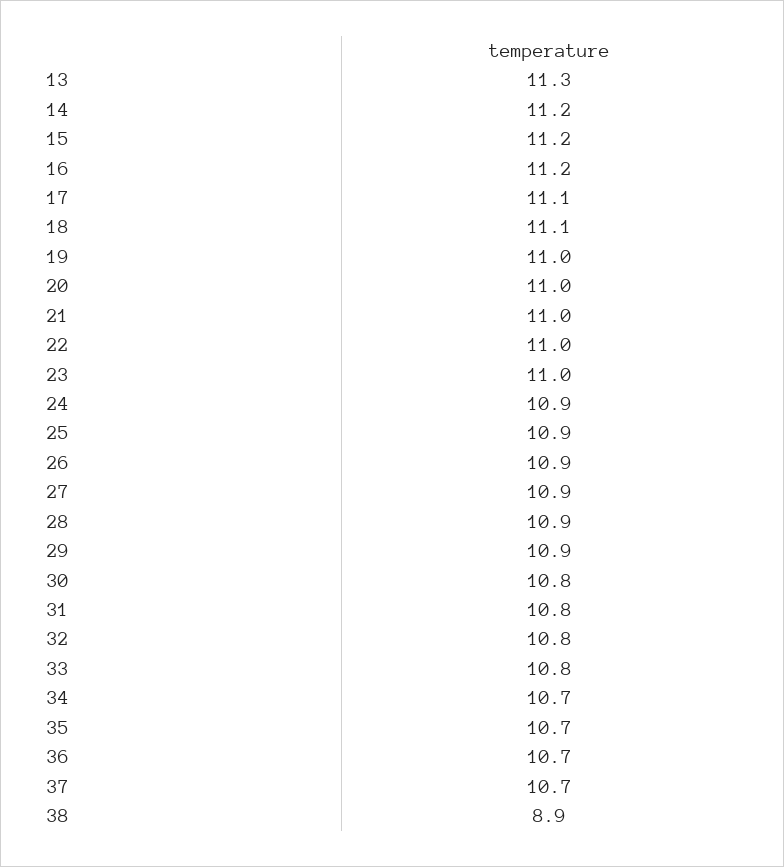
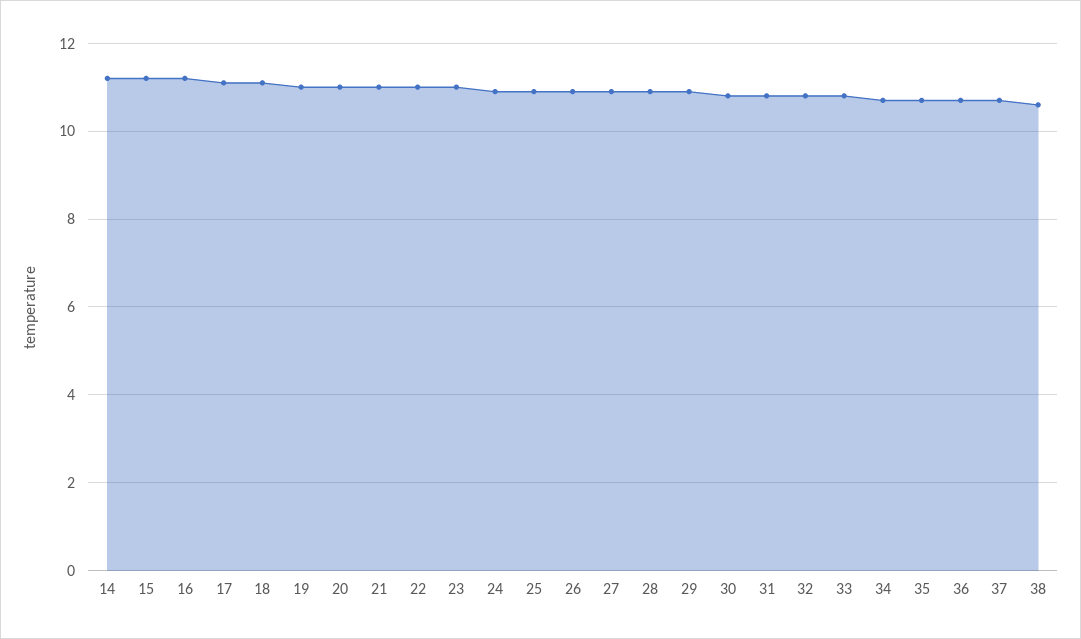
  {
-   "13": 11.3,
    "14": 11.2,
    "15": 11.2,
    "16": 11.2,
    "17": 11.1,
    "18": 11.1,
    "19": 11,
    "20": 11,
    "21": 11,
    "22": 11,
    "23": 11,
    "24": 10.9,
    "25": 10.9,
    "26": 10.9,
    "27": 10.9,
    "28": 10.9,
    "29": 10.9,
    "30": 10.8,
    "31": 10.8,
    "32": 10.8,
    "33": 10.8,
    "34": 10.7,
    "35": 10.7,
    "36": 10.7,
    "37": 10.7,
-   "38": 8.9
+   "38": 10.5
  }

